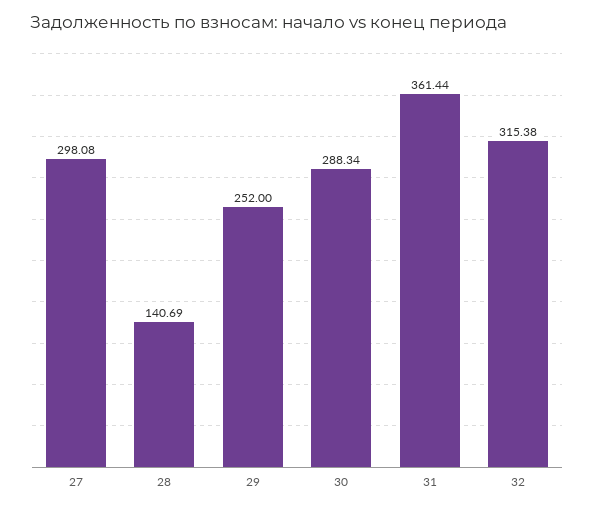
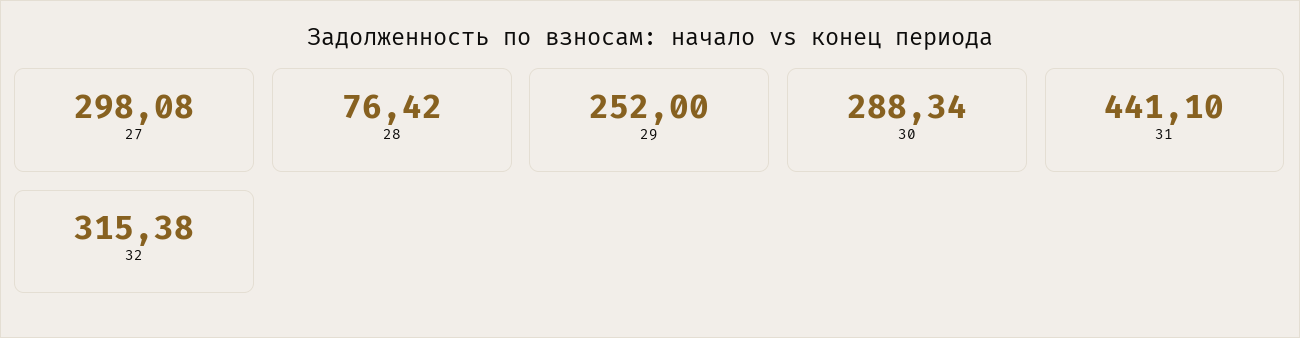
  {
    "27": 298.08,
-   "28": 140.69,
+   "28": 76.42,
    "29": 252,
    "30": 288.34,
-   "31": 361.44,
+   "31": 441.1,
    "32": 315.38
  }

